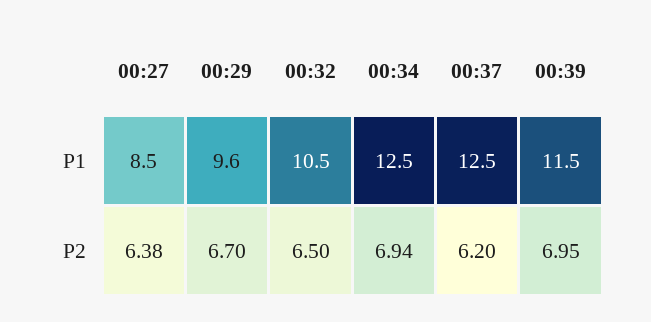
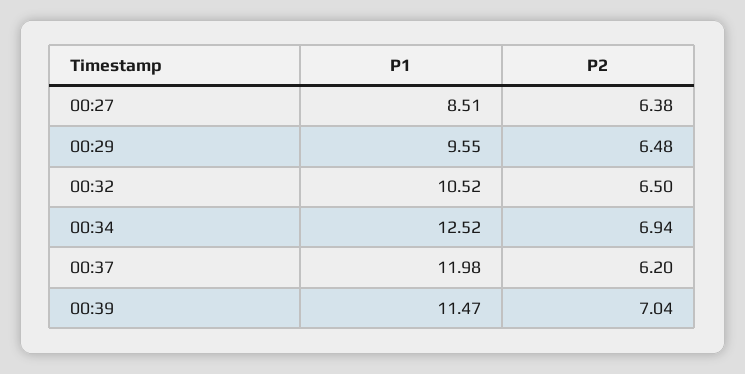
  {
    "00:27": {
      "P1": 8.51,
      "P2": 6.38
    },
    "00:29": {
      "P1": 9.55,
-     "P2": 6.7
+     "P2": 6.48
    },
    "00:32": {
      "P1": 10.52,
      "P2": 6.5
    },
    "00:34": {
      "P1": 12.52,
      "P2": 6.94
    },
    "00:37": {
-     "P1": 12.5,
+     "P1": 11.98,
      "P2": 6.2
    },
    "00:39": {
      "P1": 11.47,
-     "P2": 6.95
+     "P2": 7.04
    }
  }

